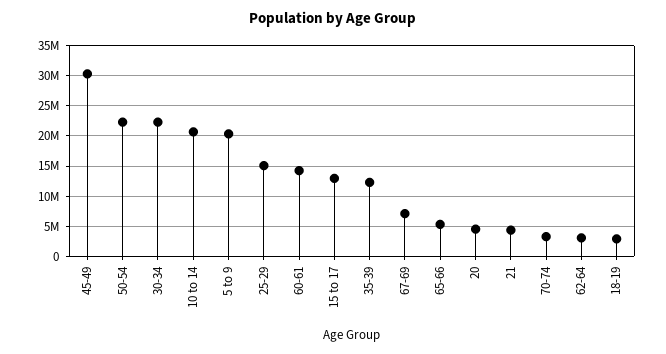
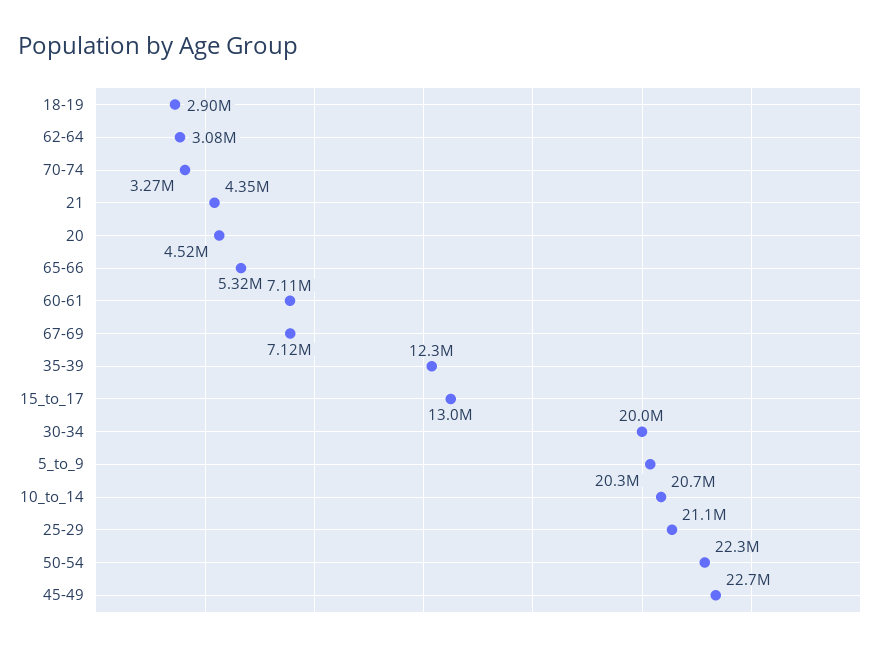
  {
-   "45-49": 30000000,
+   "45-49": 22700000,
    "50-54": 22300000,
-   "30-34": 22000000,
+   "30-34": 20000000,
    "10 to 14": 20700000,
    "5 to 9": 20300000,
-   "25-29": 15000000,
+   "25-29": 21100000,
-   "60-61": 14000000,
+   "60-61": 7110000,
    "15 to 17": 13000000,
    "35-39": 12300000,
    "67-69": 7120000,
    "65-66": 5320000,
    "20": 4520000,
    "21": 4350000,
    "70-74": 3270000,
    "62-64": 3080000,
    "18-19": 2900000
  }

